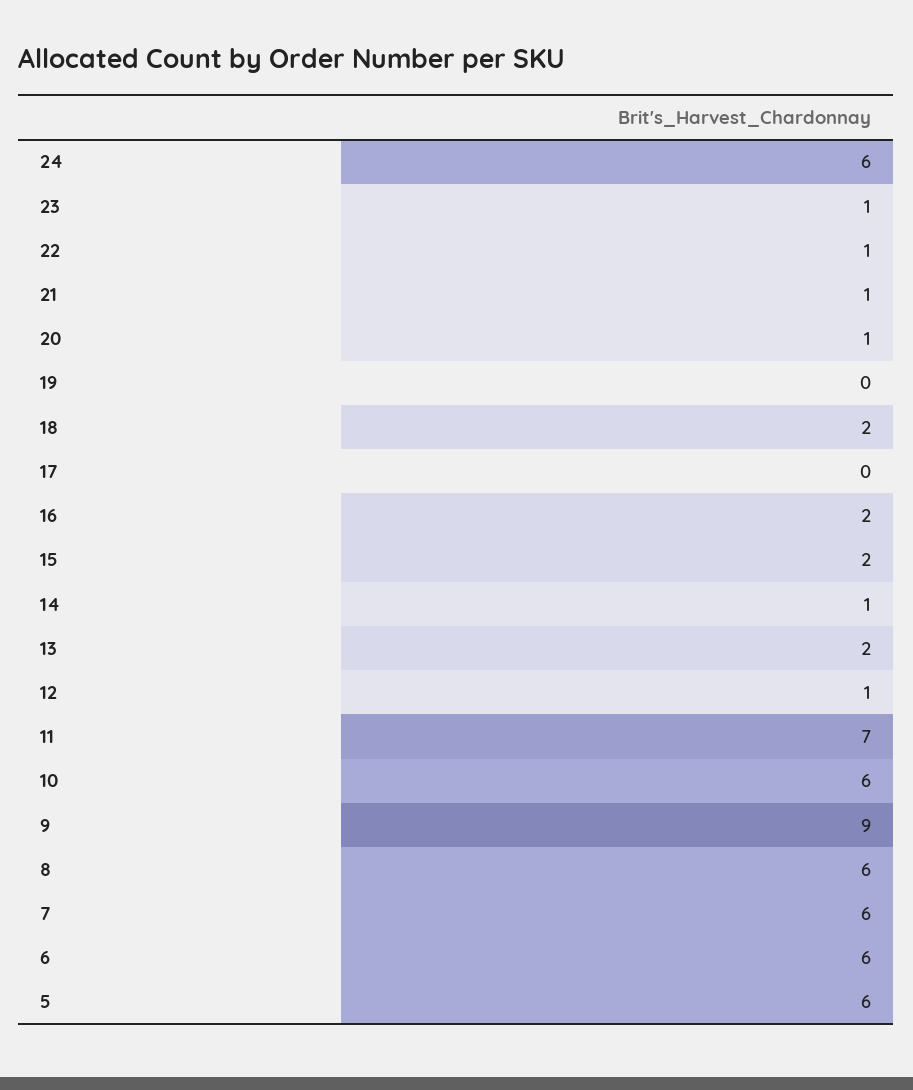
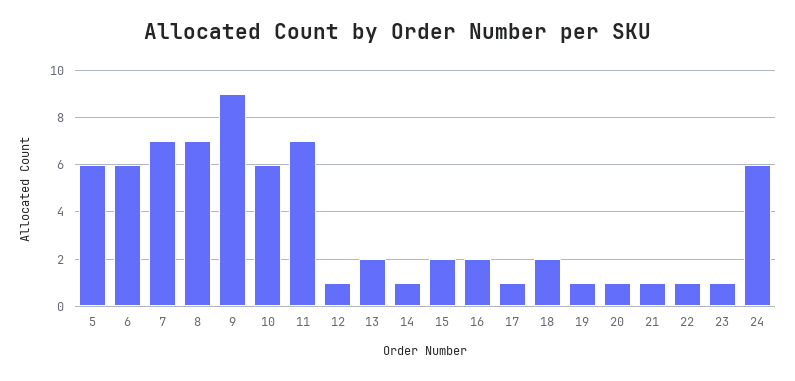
  {
    "24": 6,
    "23": 1,
    "22": 1,
    "21": 1,
    "20": 1,
-   "19": 0,
+   "19": 1,
    "18": 2,
-   "17": 0,
+   "17": 1,
    "16": 2,
    "15": 2,
    "14": 1,
    "13": 2,
    "12": 1,
    "11": 7,
    "10": 6,
    "9": 9,
-   "8": 6,
+   "8": 7,
-   "7": 6,
+   "7": 7,
    "6": 6,
    "5": 6
  }

